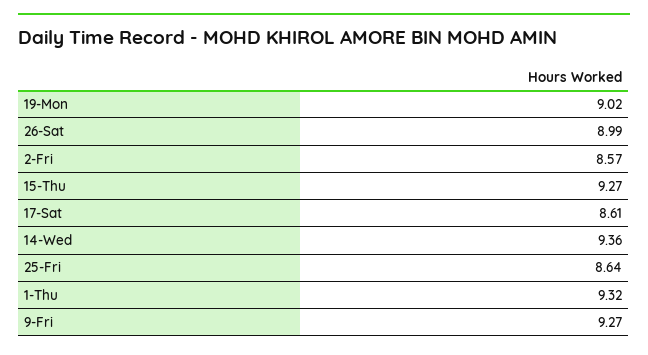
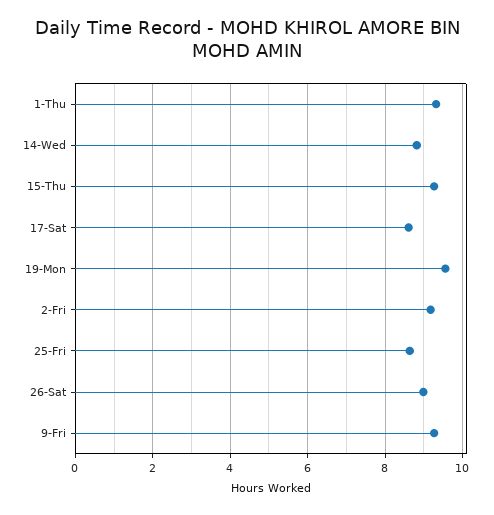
  {
-   "19-Mon": 9.02,
+   "19-Mon": 9.6,
    "26-Sat": 8.99,
-   "2-Fri": 8.57,
+   "2-Fri": 9.2,
    "15-Thu": 9.27,
    "17-Sat": 8.61,
-   "14-Wed": 9.36,
+   "14-Wed": 8.8,
    "25-Fri": 8.64,
    "1-Thu": 9.32,
    "9-Fri": 9.27
  }

